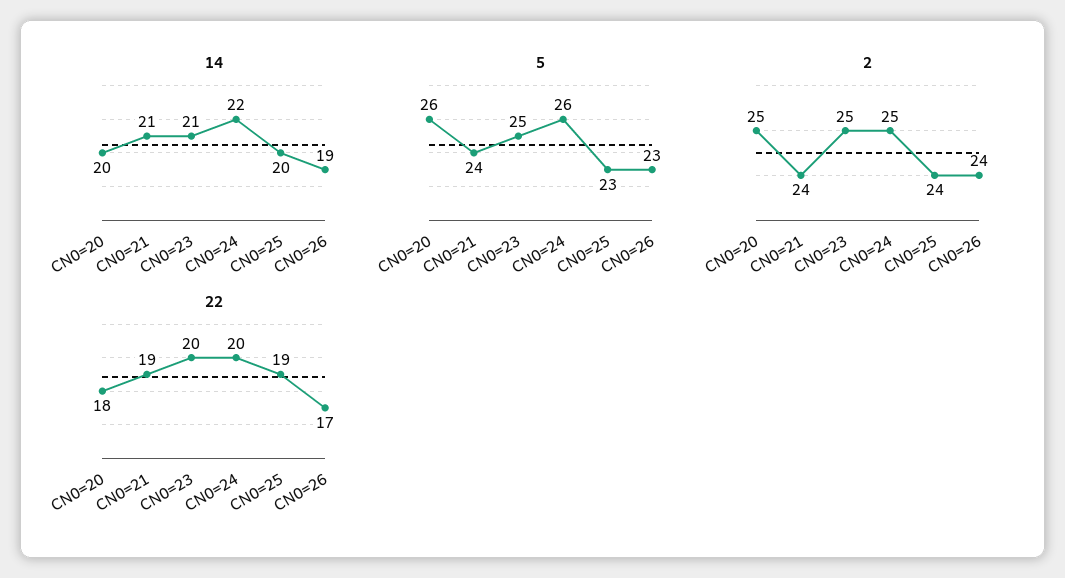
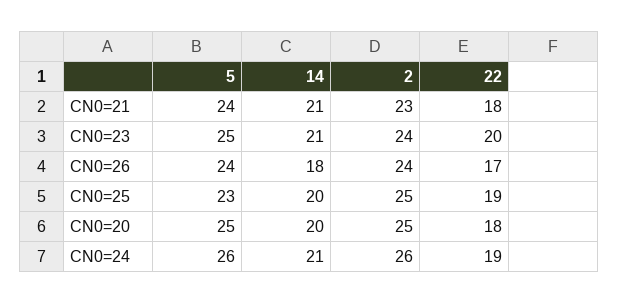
  {
    "14": {
      "CN0=20": 20,
      "CN0=21": 21,
      "CN0=23": 21,
-     "CN0=24": 22,
+     "CN0=24": 21,
      "CN0=25": 20,
-     "CN0=26": 19
+     "CN0=26": 18
    },
    "5": {
-     "CN0=20": 26,
+     "CN0=20": 25,
      "CN0=21": 24,
      "CN0=23": 25,
      "CN0=24": 26,
      "CN0=25": 23,
-     "CN0=26": 23
+     "CN0=26": 24
    },
    "2": {
      "CN0=20": 25,
-     "CN0=21": 24,
+     "CN0=21": 23,
-     "CN0=23": 25,
+     "CN0=23": 24,
-     "CN0=24": 25,
+     "CN0=24": 26,
-     "CN0=25": 24,
+     "CN0=25": 25,
      "CN0=26": 24
    },
    "22": {
      "CN0=20": 18,
-     "CN0=21": 19,
+     "CN0=21": 18,
      "CN0=23": 20,
-     "CN0=24": 20,
+     "CN0=24": 19,
      "CN0=25": 19,
      "CN0=26": 17
    }
  }

